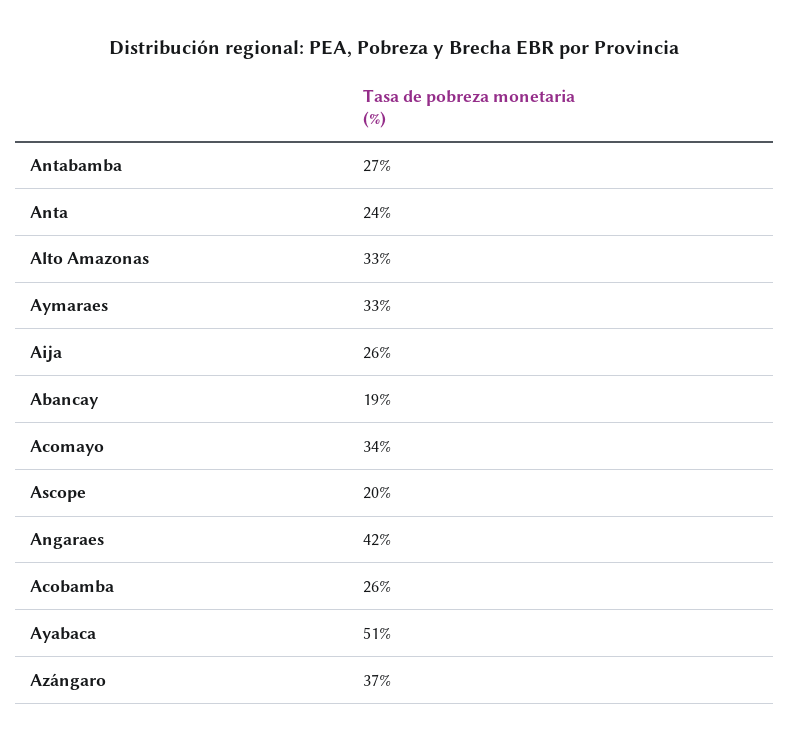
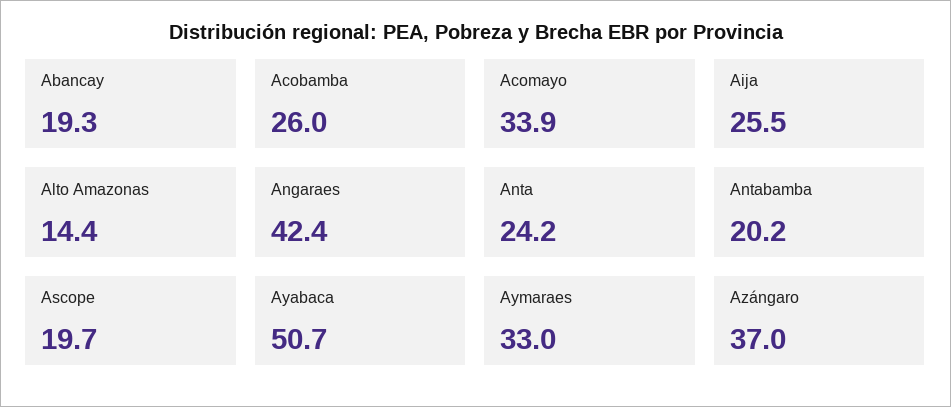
  {
-   "Antabamba": 27,
+   "Antabamba": 20.2,
    "Anta": 24.2,
-   "Alto Amazonas": 33,
+   "Alto Amazonas": 14.4,
    "Aymaraes": 33,
    "Aija": 25.5,
    "Abancay": 19.3,
    "Acomayo": 33.9,
    "Ascope": 19.7,
    "Angaraes": 42.4,
    "Acobamba": 26,
    "Ayabaca": 50.7,
    "Azángaro": 37
  }

